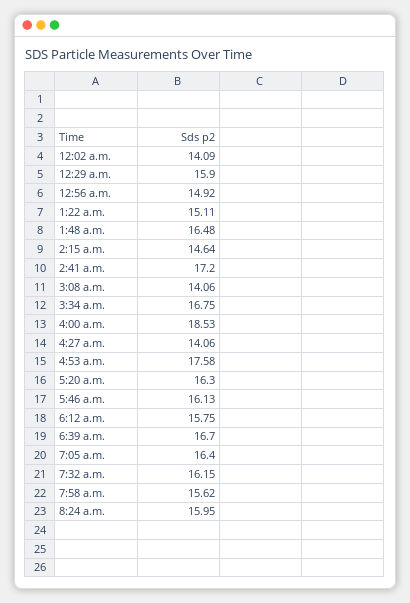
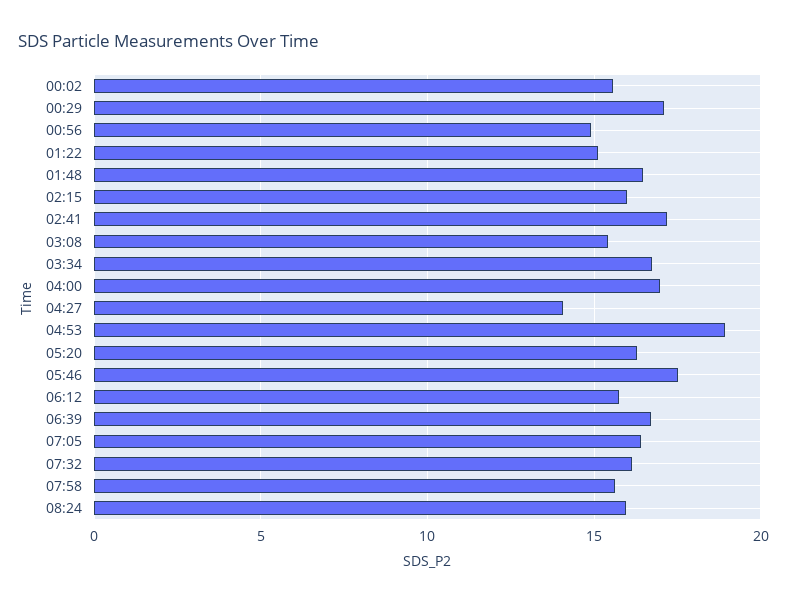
  {
-   "12:02 a.m.": 14.09,
+   "12:02 a.m.": 15.5,
-   "12:29 a.m.": 15.9,
+   "12:29 a.m.": 17,
    "12:56 a.m.": 14.92,
    "1:22 a.m.": 15.11,
    "1:48 a.m.": 16.48,
-   "2:15 a.m.": 14.64,
+   "2:15 a.m.": 16,
    "2:41 a.m.": 17.2,
-   "3:08 a.m.": 14.06,
+   "3:08 a.m.": 15.5,
    "3:34 a.m.": 16.75,
-   "4:00 a.m.": 18.53,
+   "4:00 a.m.": 17,
    "4:27 a.m.": 14.06,
-   "4:53 a.m.": 17.58,
+   "4:53 a.m.": 19,
    "5:20 a.m.": 16.3,
-   "5:46 a.m.": 16.13,
+   "5:46 a.m.": 17.5,
    "6:12 a.m.": 15.75,
    "6:39 a.m.": 16.7,
    "7:05 a.m.": 16.4,
    "7:32 a.m.": 16.15,
    "7:58 a.m.": 15.62,
    "8:24 a.m.": 15.95
  }

